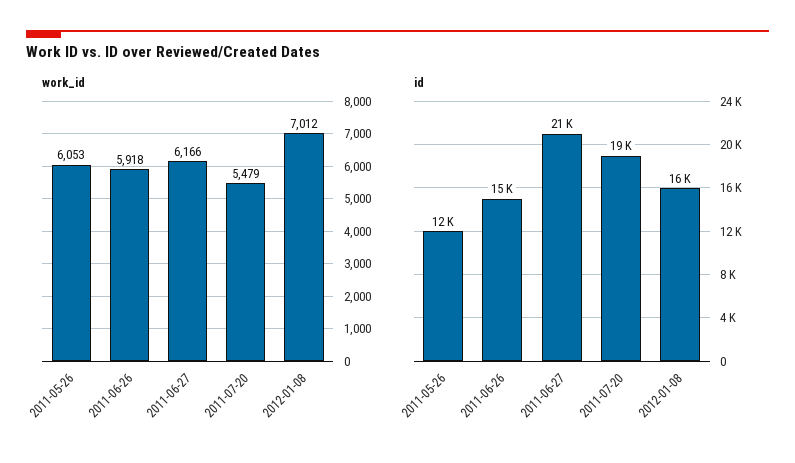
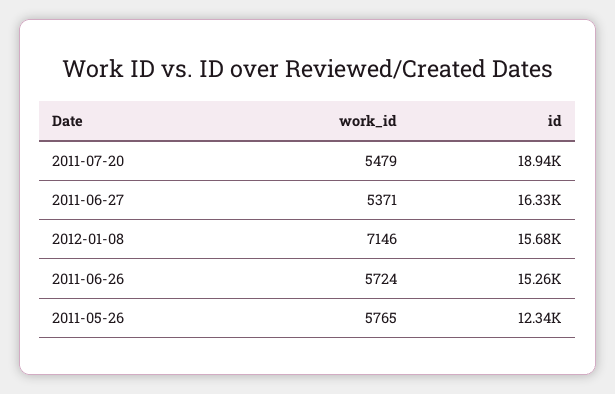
  {
    "work_id": {
-     "2011-05-26": 6053,
+     "2011-05-26": 5765,
-     "2011-06-26": 5918,
+     "2011-06-26": 5724,
-     "2011-06-27": 6166,
+     "2011-06-27": 5371,
      "2011-07-20": 5479,
-     "2012-01-08": 7012
+     "2012-01-08": 7146
    },
    "id": {
      "2011-05-26": 12340,
      "2011-06-26": 15260,
-     "2011-06-27": 21000,
+     "2011-06-27": 16330,
      "2011-07-20": 18940,
      "2012-01-08": 15680
    }
  }

